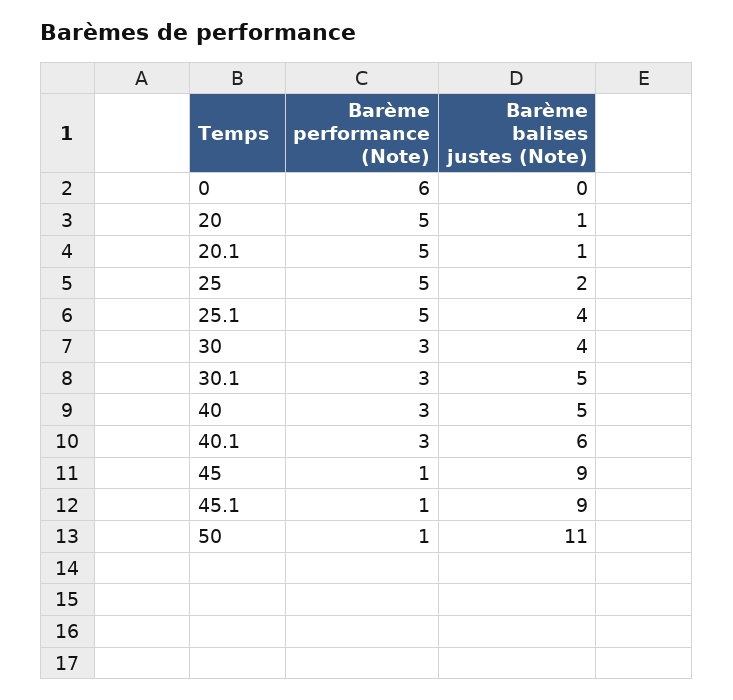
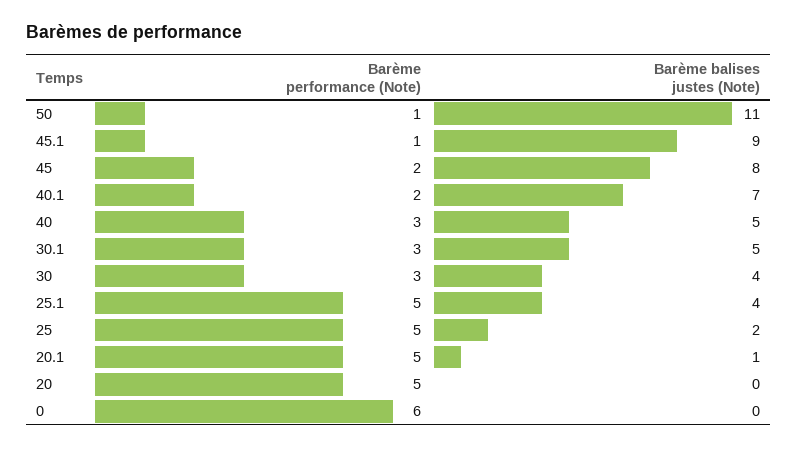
  {
    "Barème performance (Note)": {
      "0": 6,
      "20": 5,
      "20.1": 5,
      "25": 5,
      "25.1": 5,
      "30": 3,
      "30.1": 3,
      "40": 3,
-     "40.1": 3,
+     "40.1": 2,
-     "45": 1,
+     "45": 2,
      "45.1": 1,
      "50": 1
    },
    "Barème balises justes (Note)": {
      "0": 0,
-     "20": 1,
+     "20": 0,
      "20.1": 1,
      "25": 2,
      "25.1": 4,
      "30": 4,
      "30.1": 5,
      "40": 5,
-     "40.1": 6,
+     "40.1": 7,
-     "45": 9,
+     "45": 8,
      "45.1": 9,
      "50": 11
    }
  }

